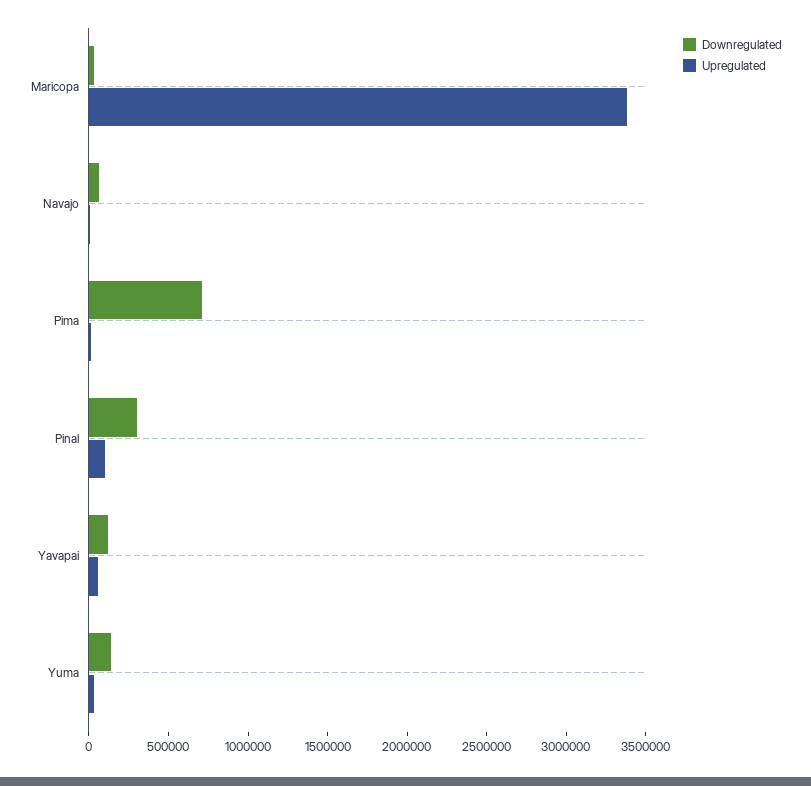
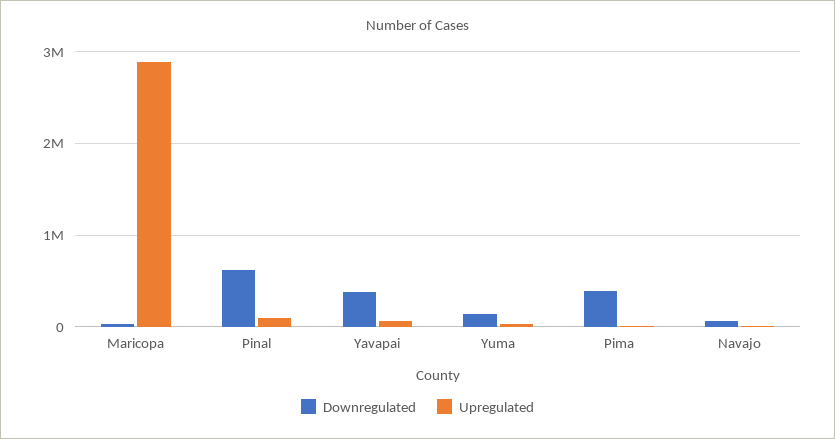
  {
    "Downregulated": {
      "Maricopa": 0,
      "Navajo": 100000,
-     "Pima": 700000,
+     "Pima": 400000,
-     "Pinal": 300000,
+     "Pinal": 600000,
-     "Yavapai": 100000,
+     "Yavapai": 400000,
      "Yuma": 100000
    },
    "Upregulated": {
-     "Maricopa": 3400000,
+     "Maricopa": 2900000,
      "Navajo": 0,
      "Pima": 0,
      "Pinal": 100000,
      "Yavapai": 100000,
      "Yuma": 0
    }
  }

